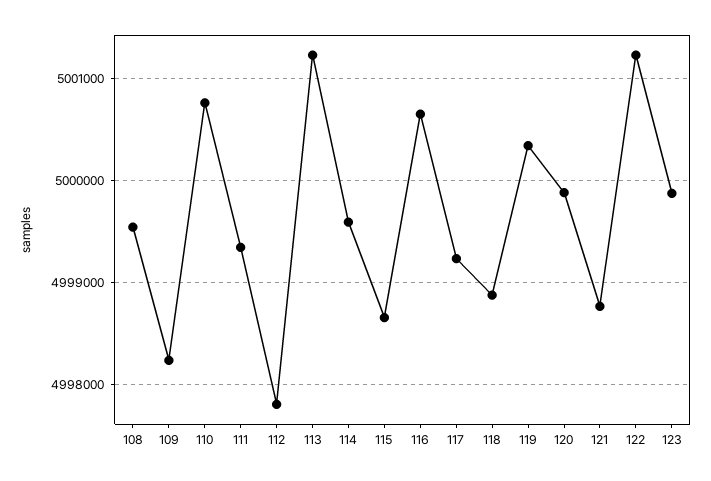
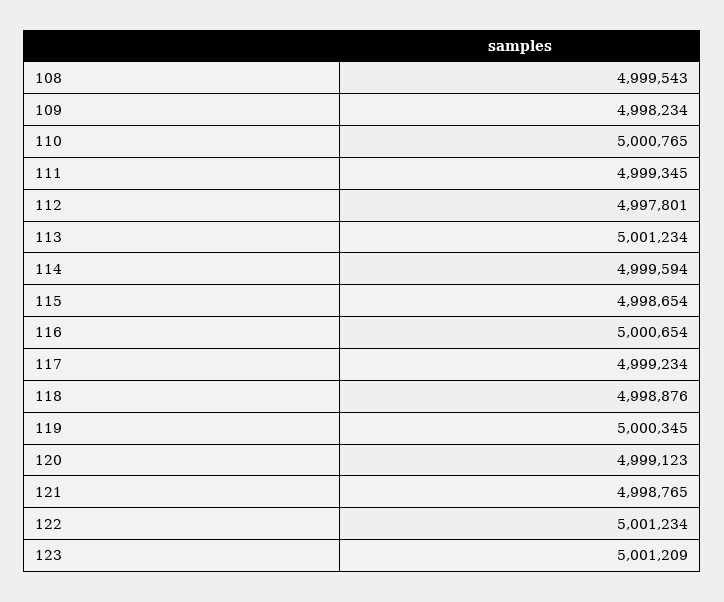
  {
    "108": 4999543,
    "109": 4998234,
    "110": 5000765,
    "111": 4999345,
    "112": 4997801,
    "113": 5001234,
    "114": 4999594,
    "115": 4998654,
    "116": 5000654,
    "117": 4999234,
    "118": 4998876,
    "119": 5000345,
-   "120": 4999900,
+   "120": 4999123,
    "121": 4998765,
    "122": 5001234,
-   "123": 4999900
+   "123": 5001209
  }

